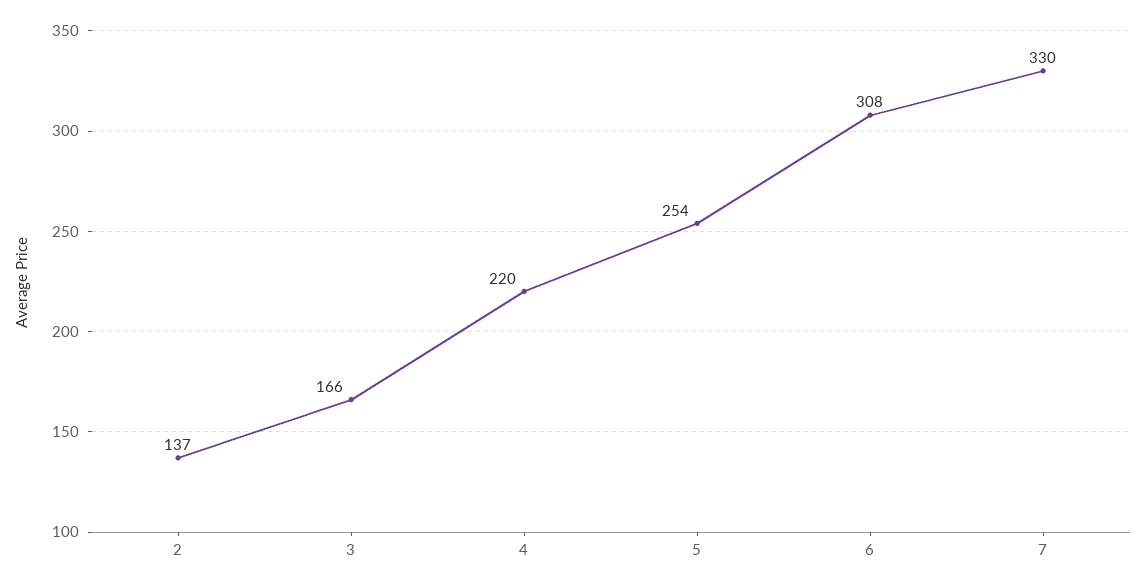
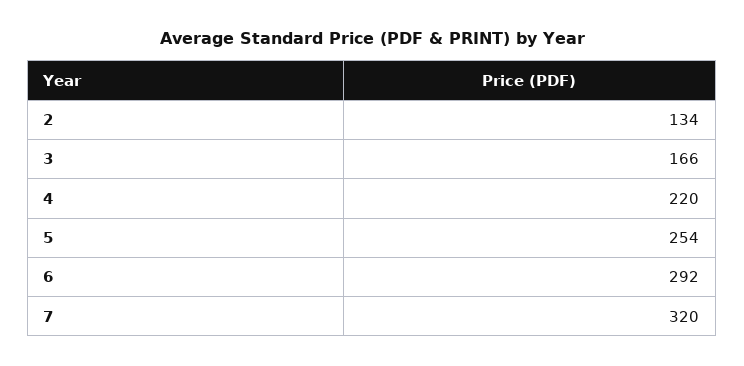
  {
-   "2": 137,
+   "2": 134,
    "3": 166,
    "4": 220,
    "5": 254,
-   "6": 308,
+   "6": 292,
-   "7": 330
+   "7": 320
  }

